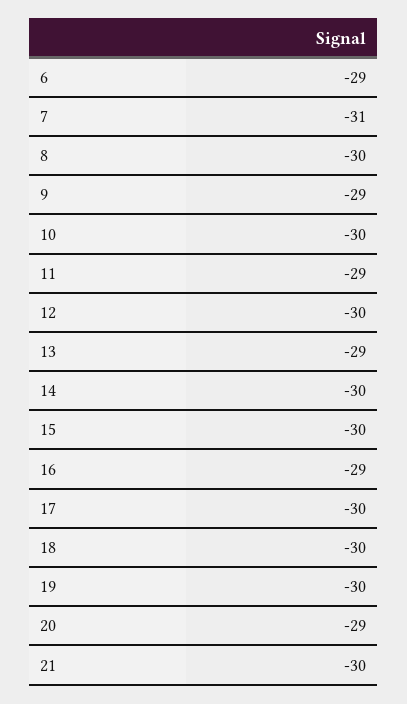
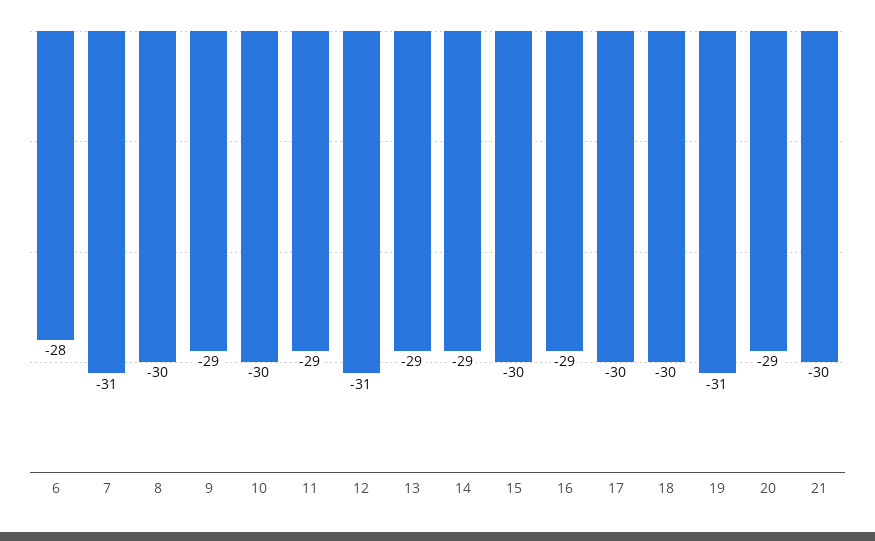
  {
-   "6": -29,
+   "6": -28,
    "7": -31,
    "8": -30,
    "9": -29,
    "10": -30,
    "11": -29,
-   "12": -30,
+   "12": -31,
    "13": -29,
-   "14": -30,
+   "14": -29,
    "15": -30,
    "16": -29,
    "17": -30,
    "18": -30,
-   "19": -30,
+   "19": -31,
    "20": -29,
    "21": -30
  }

